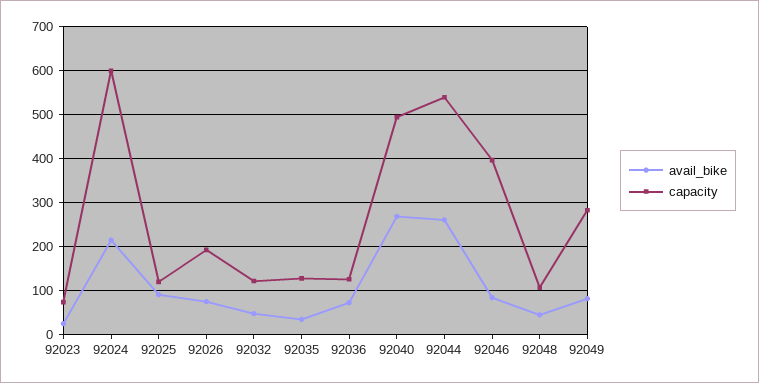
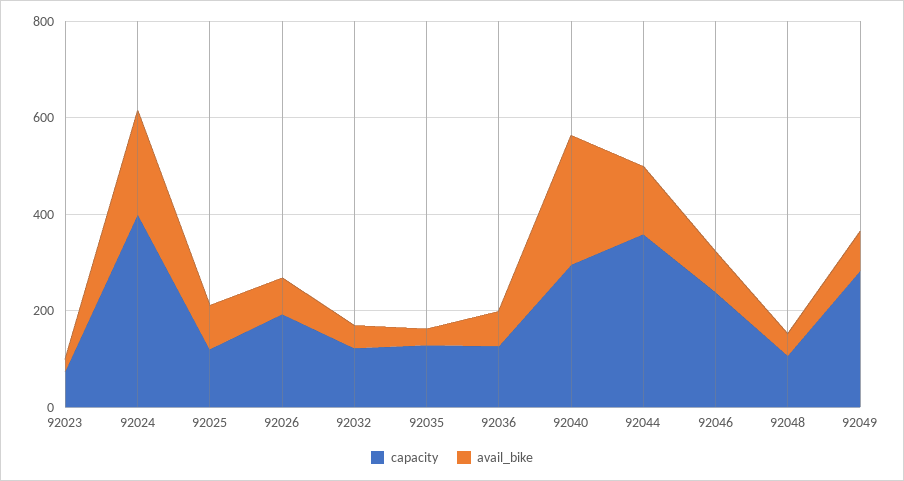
  {
    "avail_bike": {
      "92023": 20,
      "92024": 220,
      "92025": 100,
      "92026": 80,
      "92032": 40,
      "92035": 40,
      "92036": 80,
      "92040": 260,
-     "92044": 260,
+     "92044": 150,
      "92046": 80,
      "92048": 40,
      "92049": 80
    },
    "capacity": {
      "92023": 80,
-     "92024": 600,
+     "92024": 400,
      "92025": 120,
      "92026": 200,
      "92032": 120,
      "92035": 120,
      "92036": 120,
-     "92040": 500,
+     "92040": 300,
-     "92044": 540,
+     "92044": 350,
-     "92046": 400,
+     "92046": 250,
      "92048": 100,
      "92049": 280
    }
  }

